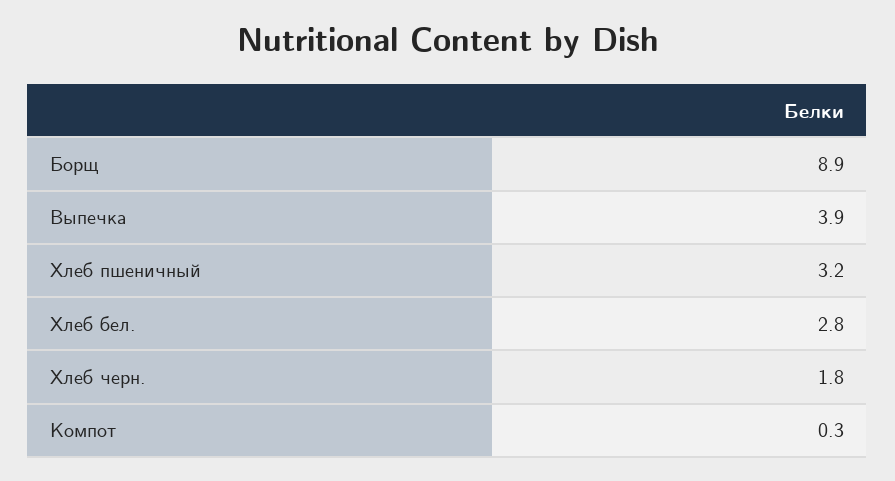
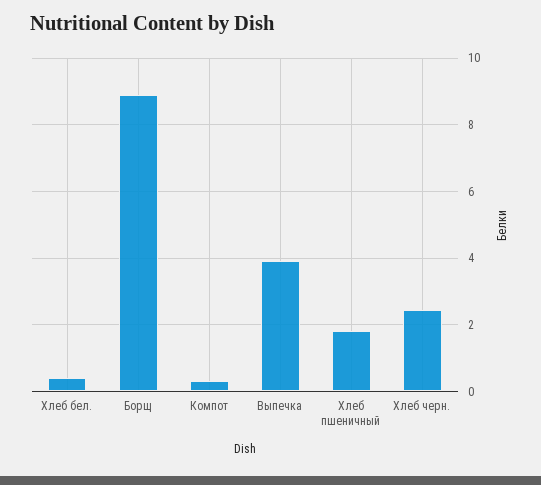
  {
    "Борщ": 8.9,
    "Выпечка": 3.9,
-   "Хлеб пшеничный": 3.2,
+   "Хлеб пшеничный": 1.8,
-   "Хлеб бел.": 2.8,
+   "Хлеб бел.": 0.4,
-   "Хлеб черн.": 1.8,
+   "Хлеб черн.": 2.4,
    "Компот": 0.3
  }

